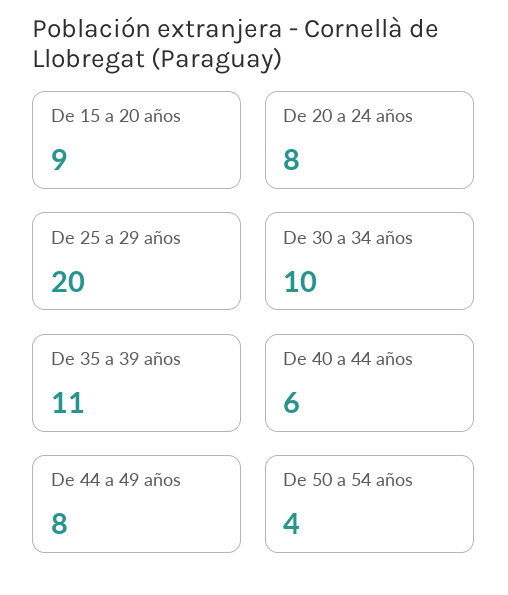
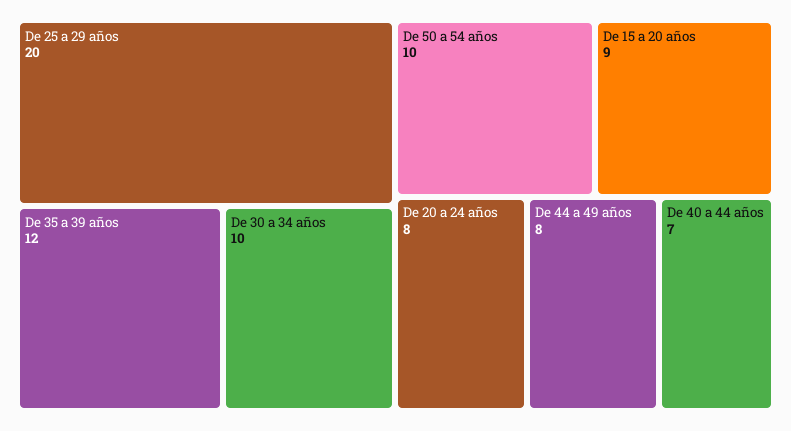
  {
    "De 15 a 20 años": 9,
    "De 20 a 24 años": 8,
    "De 25 a 29 años": 20,
    "De 30 a 34 años": 10,
-   "De 35 a 39 años": 11,
+   "De 35 a 39 años": 12,
-   "De 40 a 44 años": 6,
+   "De 40 a 44 años": 7,
    "De 44 a 49 años": 8,
-   "De 50 a 54 años": 4
+   "De 50 a 54 años": 10
  }

